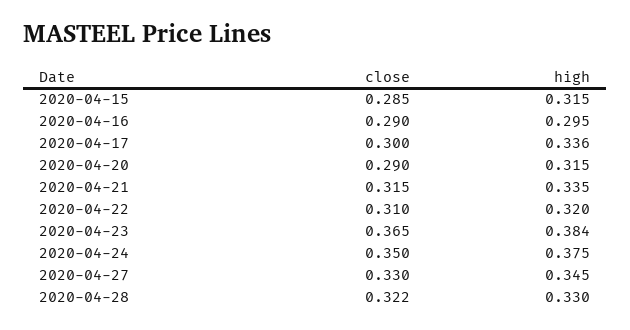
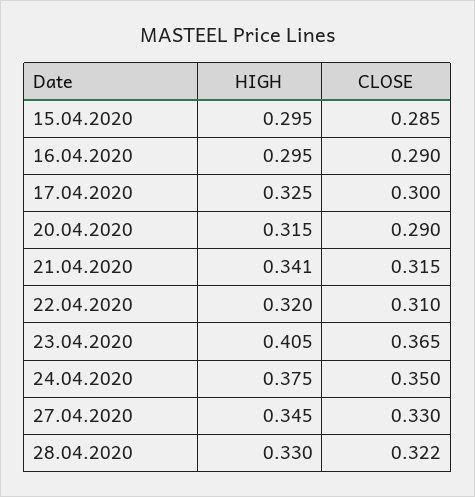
  {
    "close": {
      "2020-04-15": 0.285,
      "2020-04-16": 0.29,
      "2020-04-17": 0.3,
      "2020-04-20": 0.29,
      "2020-04-21": 0.315,
      "2020-04-22": 0.31,
      "2020-04-23": 0.365,
      "2020-04-24": 0.35,
      "2020-04-27": 0.33,
      "2020-04-28": 0.322
    },
    "high": {
-     "2020-04-15": 0.315,
+     "2020-04-15": 0.295,
      "2020-04-16": 0.295,
-     "2020-04-17": 0.336,
+     "2020-04-17": 0.325,
      "2020-04-20": 0.315,
-     "2020-04-21": 0.335,
+     "2020-04-21": 0.341,
      "2020-04-22": 0.32,
-     "2020-04-23": 0.384,
+     "2020-04-23": 0.405,
      "2020-04-24": 0.375,
      "2020-04-27": 0.345,
      "2020-04-28": 0.33
    }
  }

